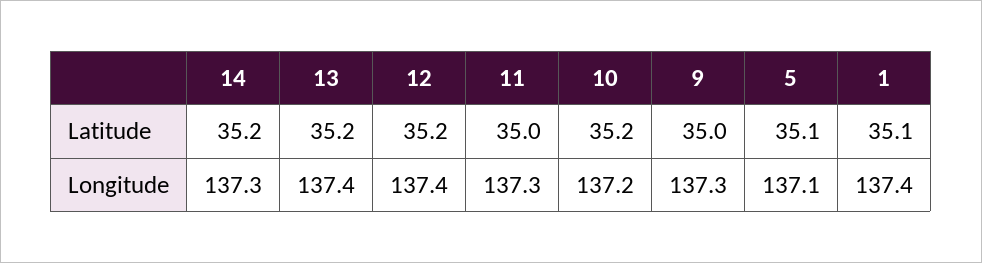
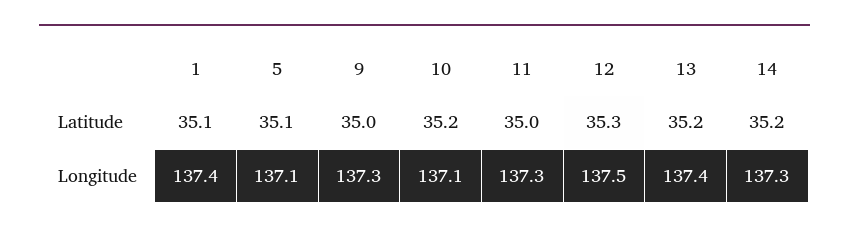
  {
    "14": {
      "Latitude": 35.2,
      "Longitude": 137.3
    },
    "13": {
      "Latitude": 35.2,
      "Longitude": 137.4
    },
    "12": {
-     "Latitude": 35.2,
+     "Latitude": 35.3,
-     "Longitude": 137.4
+     "Longitude": 137.5
    },
    "11": {
      "Latitude": 35,
      "Longitude": 137.3
    },
    "10": {
      "Latitude": 35.2,
-     "Longitude": 137.2
+     "Longitude": 137.1
    },
    "9": {
      "Latitude": 35,
      "Longitude": 137.3
    },
    "5": {
      "Latitude": 35.1,
      "Longitude": 137.1
    },
    "1": {
      "Latitude": 35.1,
      "Longitude": 137.4
    }
  }

